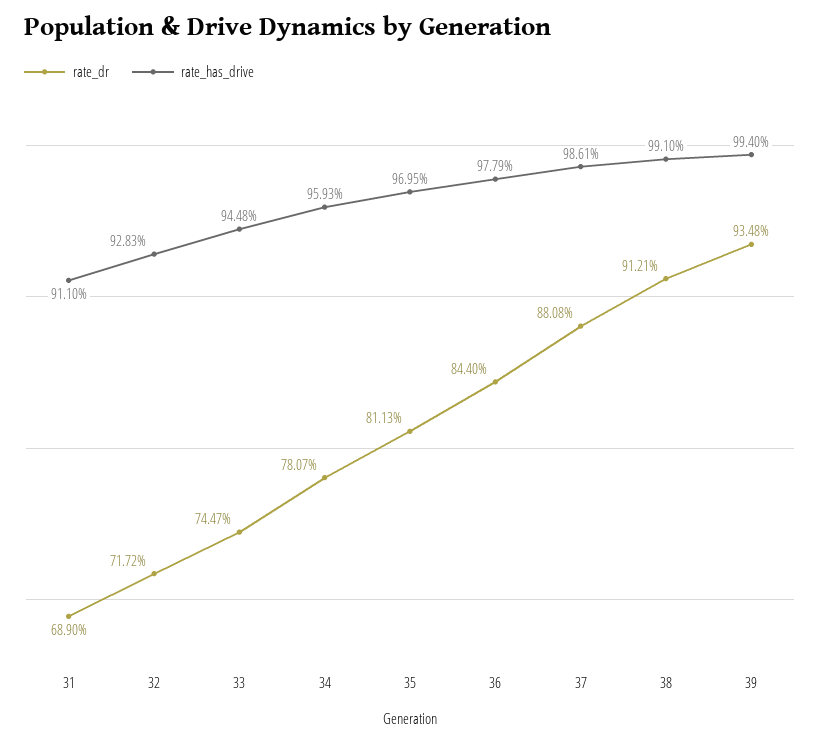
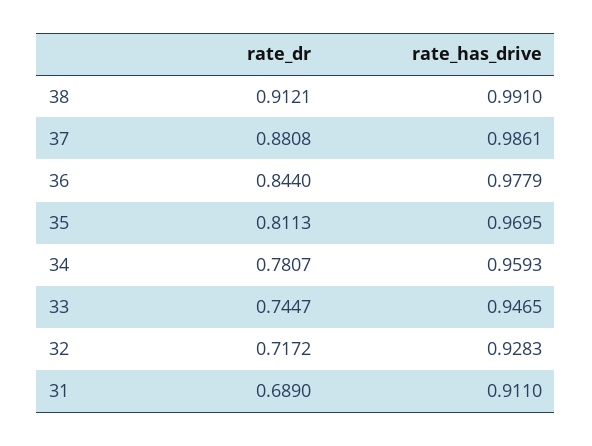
  {
    "rate_dr": {
      "31": 0.689,
      "32": 0.7172,
      "33": 0.7447,
      "34": 0.7807,
      "35": 0.8113,
      "36": 0.844,
      "37": 0.8808,
-     "38": 0.9121,
+     "38": 0.9121
-     "39": 0.9348
    },
    "rate_has_drive": {
      "31": 0.911,
      "32": 0.9283,
-     "33": 0.9448,
+     "33": 0.9465,
      "34": 0.9593,
      "35": 0.9695,
      "36": 0.9779,
      "37": 0.9861,
-     "38": 0.991,
+     "38": 0.991
-     "39": 0.994
    }
  }

